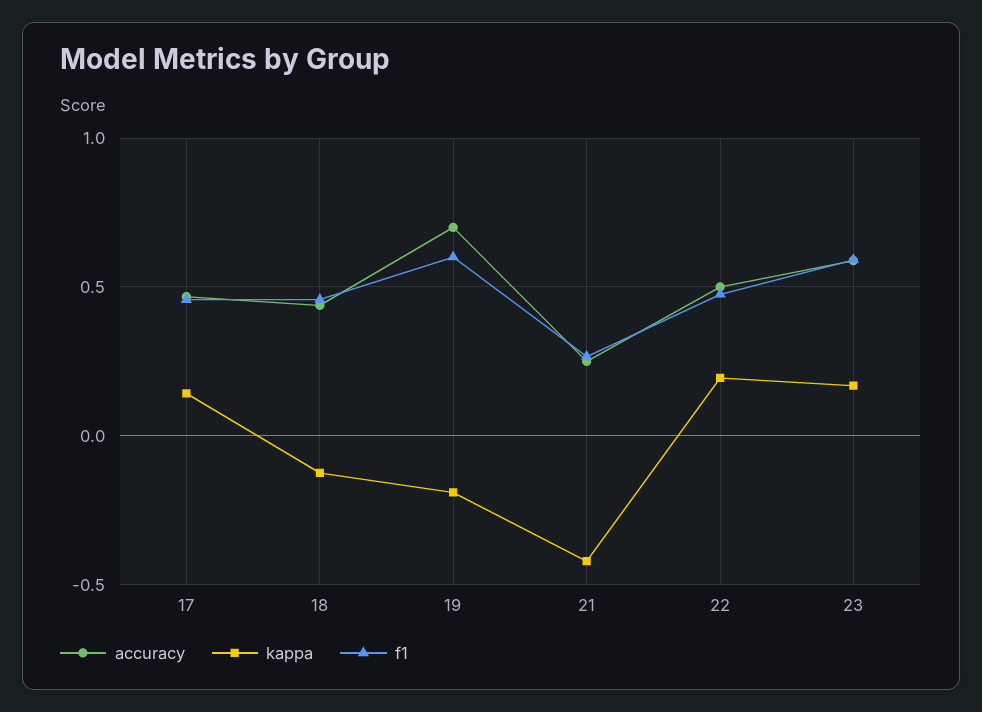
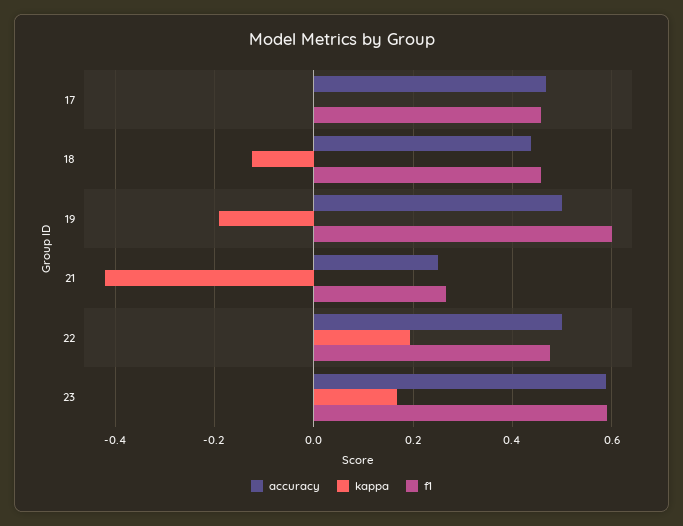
  {
    "accuracy": {
      "17": 0.46,
      "18": 0.44,
-     "19": 0.7,
+     "19": 0.5,
      "21": 0.26,
      "22": 0.5,
      "23": 0.58
    },
    "kappa": {
-     "17": 0.15,
+     "17": 0,
      "18": -0.12,
      "19": -0.2,
      "21": -0.42,
      "22": 0.2,
      "23": 0.16
    },
    "f1": {
      "17": 0.46,
      "18": 0.46,
      "19": 0.6,
      "21": 0.26,
      "22": 0.48,
      "23": 0.6
    }
  }

